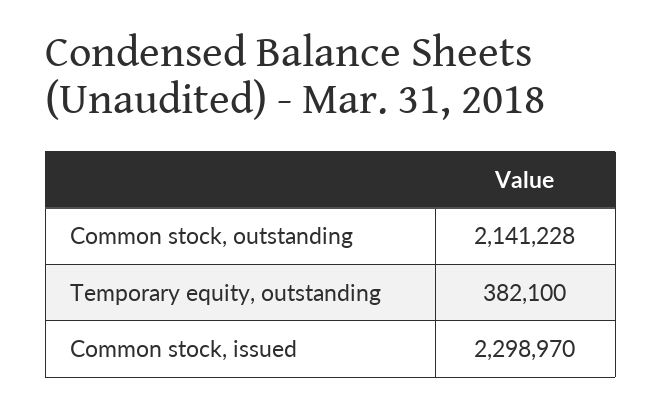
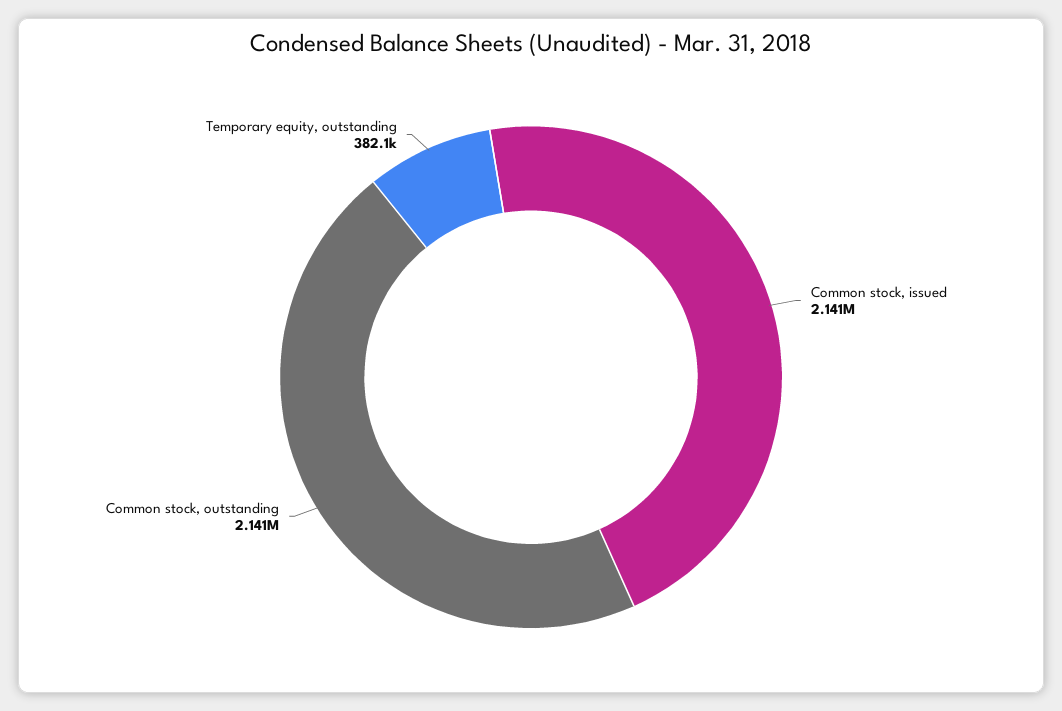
  {
    "Common stock, outstanding": 2141228,
    "Temporary equity, outstanding": 382100,
-   "Common stock, issued": 2298970
+   "Common stock, issued": 2141000
  }

